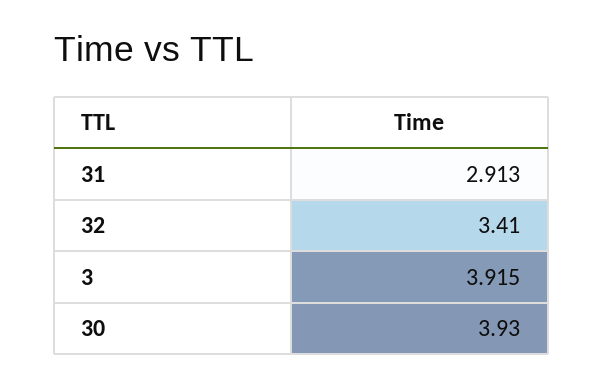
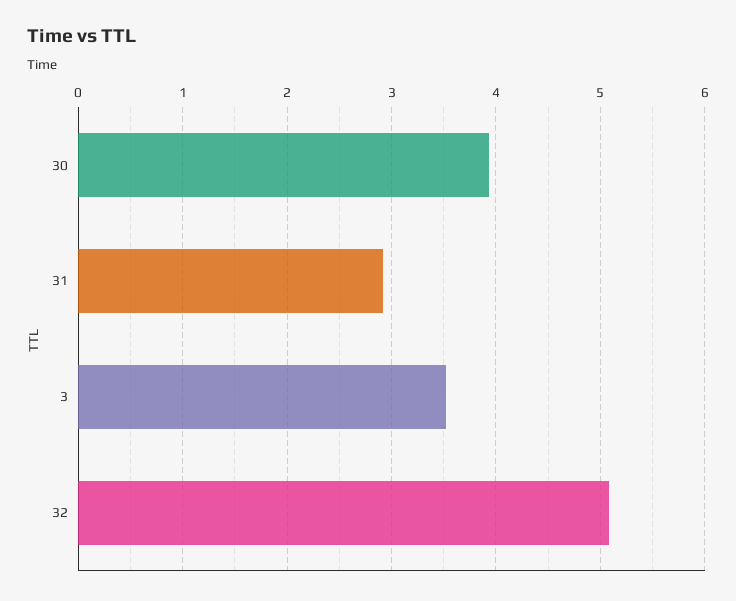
  {
    "31": 2.913,
-   "32": 3.41,
+   "32": 5.1,
-   "3": 3.915,
+   "3": 3.5,
    "30": 3.93
  }

